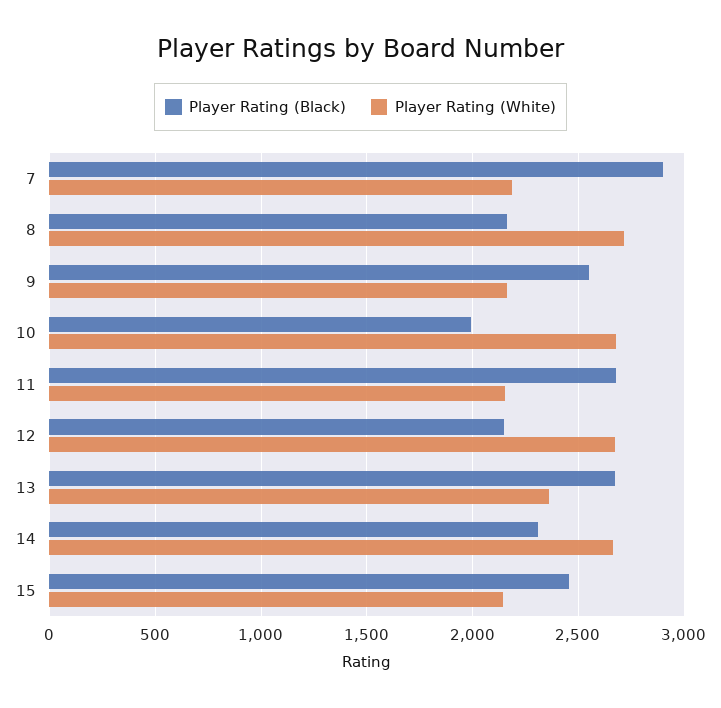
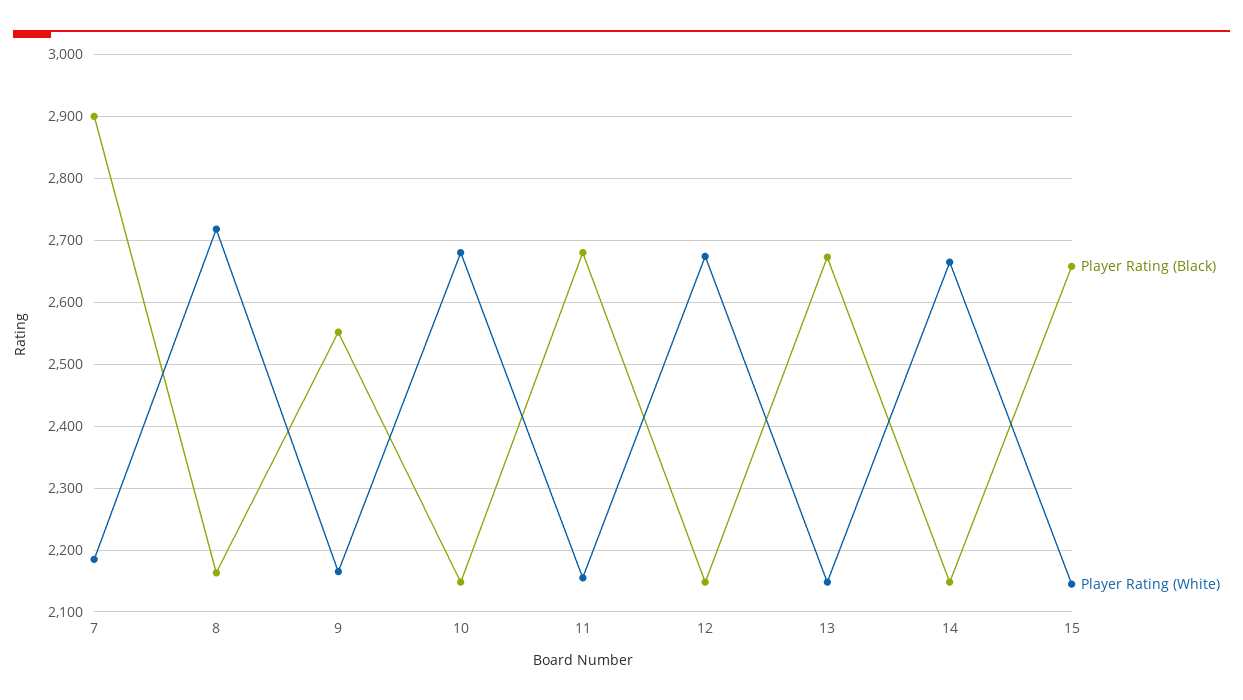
  {
    "Player Rating (Black)": {
      "7": 2900,
      "8": 2160,
      "9": 2550,
-     "10": 2000,
+     "10": 2150,
      "11": 2680,
      "12": 2150,
      "13": 2670,
-     "14": 2300,
+     "14": 2150,
-     "15": 2450
+     "15": 2660
    },
    "Player Rating (White)": {
      "7": 2190,
      "8": 2720,
      "9": 2170,
      "10": 2680,
      "11": 2160,
      "12": 2670,
-     "13": 2350,
+     "13": 2150,
      "14": 2670,
      "15": 2150
    }
  }

